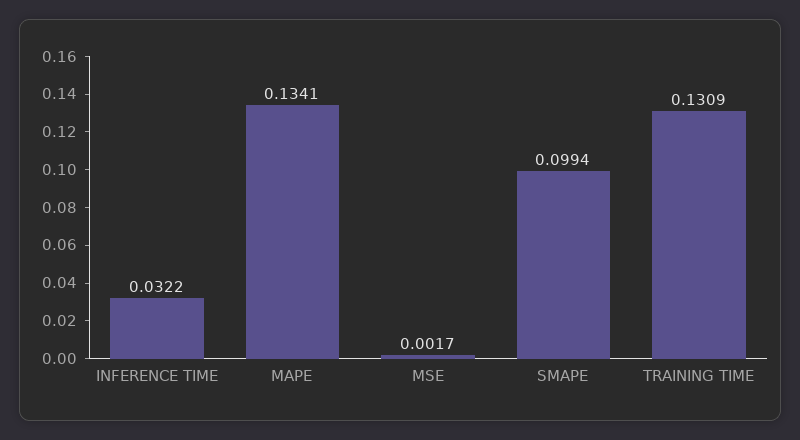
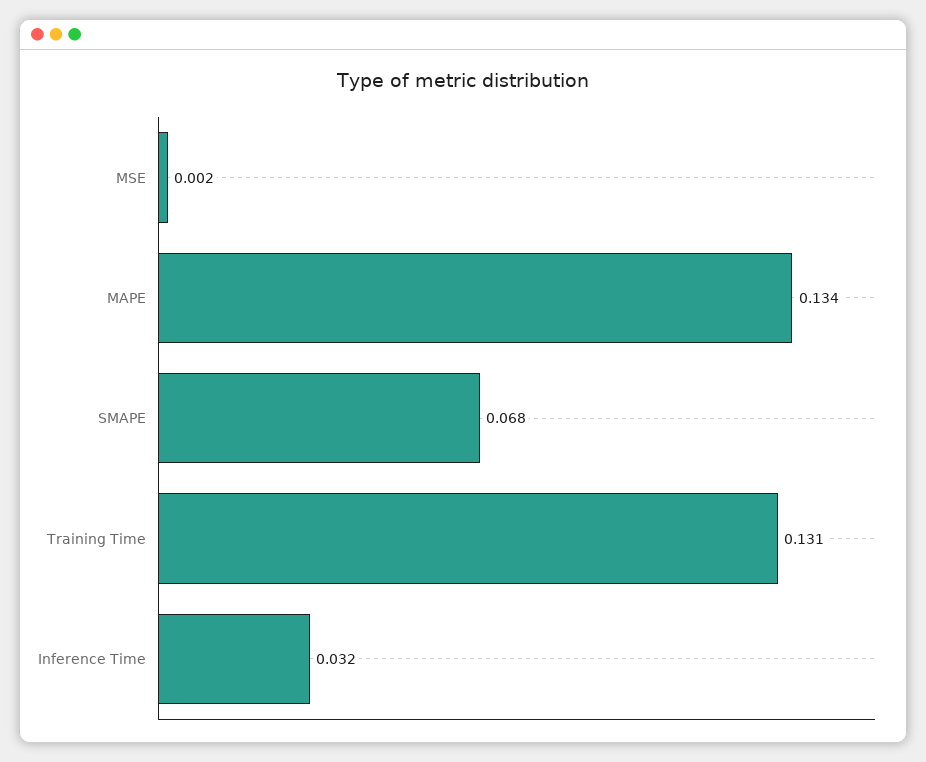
  {
    "INFERENCE TIME": 0.0322,
    "MAPE": 0.1341,
    "MSE": 0.0017,
-   "SMAPE": 0.0994,
+   "SMAPE": 0.068,
    "TRAINING TIME": 0.1309
  }

